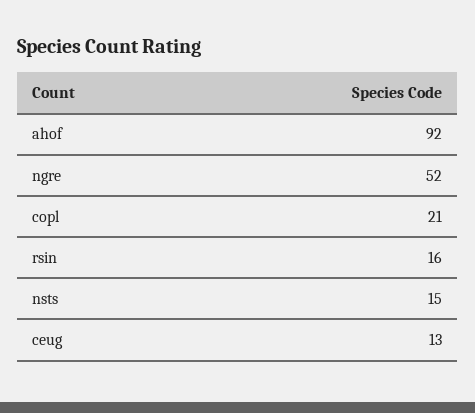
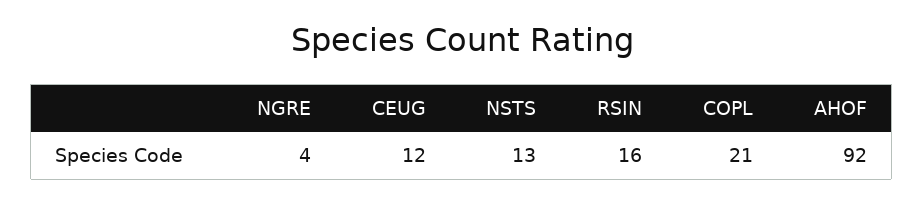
  {
    "ahof": 92,
-   "ngre": 52,
+   "ngre": 4,
    "copl": 21,
    "rsin": 16,
-   "nsts": 15,
+   "nsts": 13,
-   "ceug": 13
+   "ceug": 12
  }

